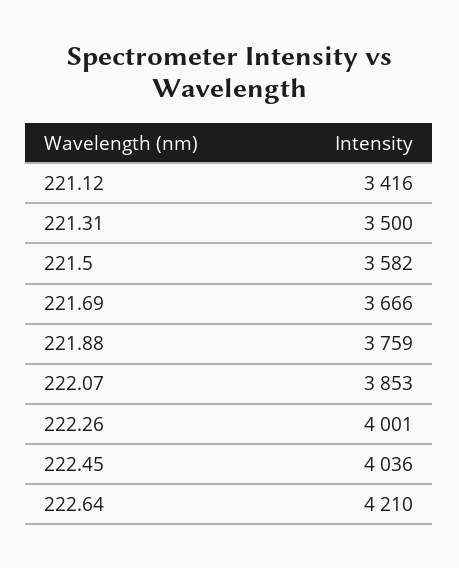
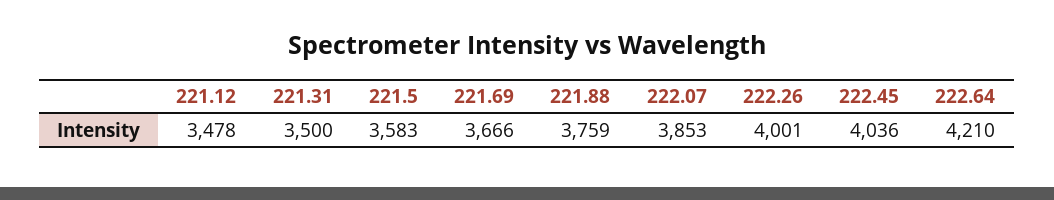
  {
-   "221.12": 3416,
+   "221.12": 3478,
    "221.31": 3500,
-   "221.5": 3582,
+   "221.5": 3583,
    "221.69": 3666,
    "221.88": 3759,
    "222.07": 3853,
    "222.26": 4001,
    "222.45": 4036,
    "222.64": 4210
  }

